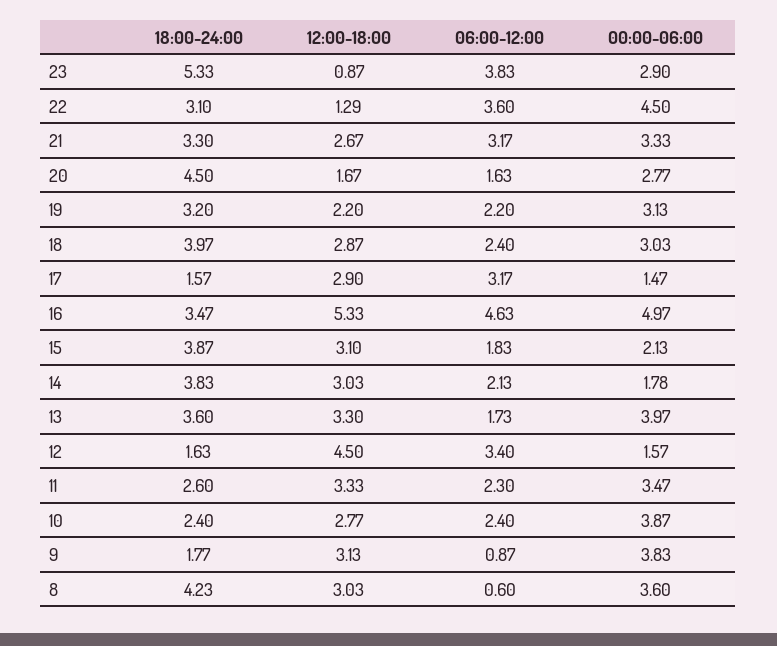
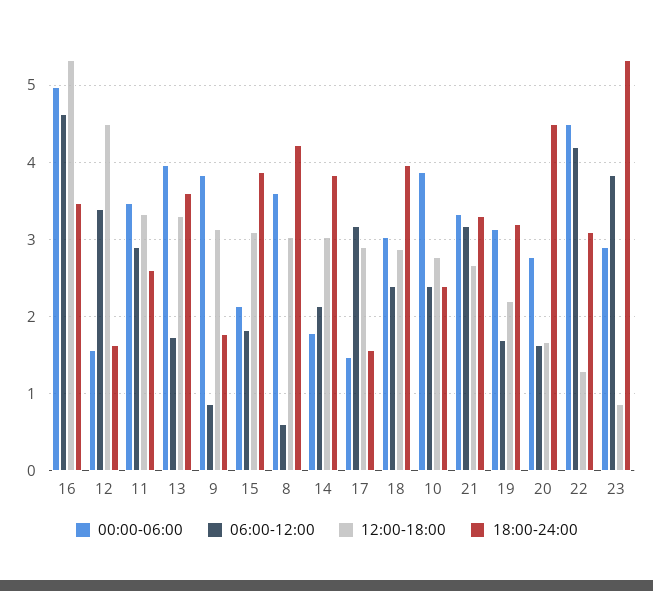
  {
    "18:00-24:00": {
      "23": 5.33,
      "22": 3.1,
      "21": 3.3,
      "20": 4.5,
      "19": 3.2,
      "18": 3.97,
      "17": 1.57,
      "16": 3.47,
      "15": 3.87,
      "14": 3.83,
      "13": 3.6,
      "12": 1.63,
      "11": 2.6,
      "10": 2.4,
      "9": 1.77,
      "8": 4.23
    },
    "12:00-18:00": {
      "23": 0.87,
      "22": 1.29,
      "21": 2.67,
      "20": 1.67,
      "19": 2.2,
      "18": 2.87,
      "17": 2.9,
      "16": 5.33,
      "15": 3.1,
      "14": 3.03,
      "13": 3.3,
      "12": 4.5,
      "11": 3.33,
      "10": 2.77,
      "9": 3.13,
      "8": 3.03
    },
    "06:00-12:00": {
      "23": 3.83,
-     "22": 3.6,
+     "22": 4.2,
      "21": 3.17,
      "20": 1.63,
-     "19": 2.2,
+     "19": 1.7,
      "18": 2.4,
      "17": 3.17,
      "16": 4.63,
      "15": 1.83,
      "14": 2.13,
      "13": 1.73,
      "12": 3.4,
-     "11": 2.3,
+     "11": 2.9,
      "10": 2.4,
      "9": 0.87,
      "8": 0.6
    },
    "00:00-06:00": {
      "23": 2.9,
      "22": 4.5,
      "21": 3.33,
      "20": 2.77,
      "19": 3.13,
      "18": 3.03,
      "17": 1.47,
      "16": 4.97,
      "15": 2.13,
      "14": 1.78,
      "13": 3.97,
      "12": 1.57,
      "11": 3.47,
      "10": 3.87,
      "9": 3.83,
      "8": 3.6
    }
  }

